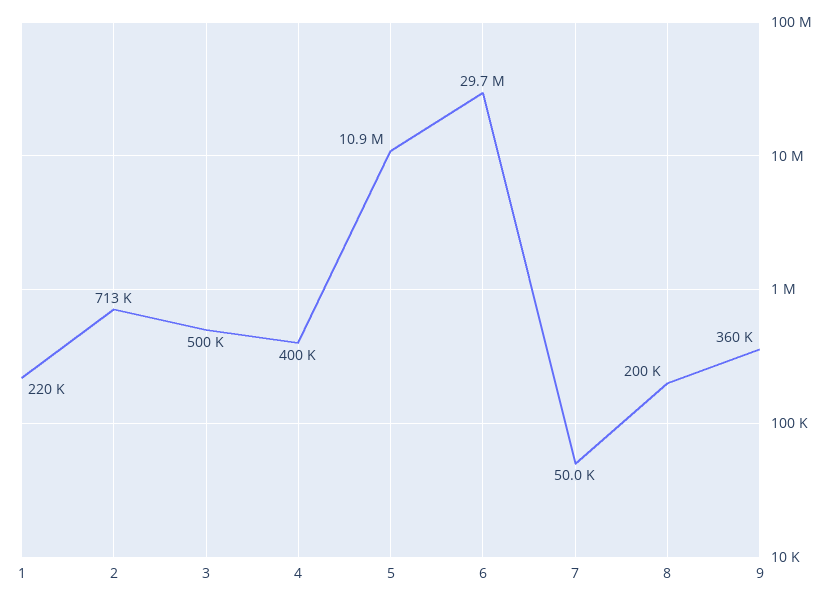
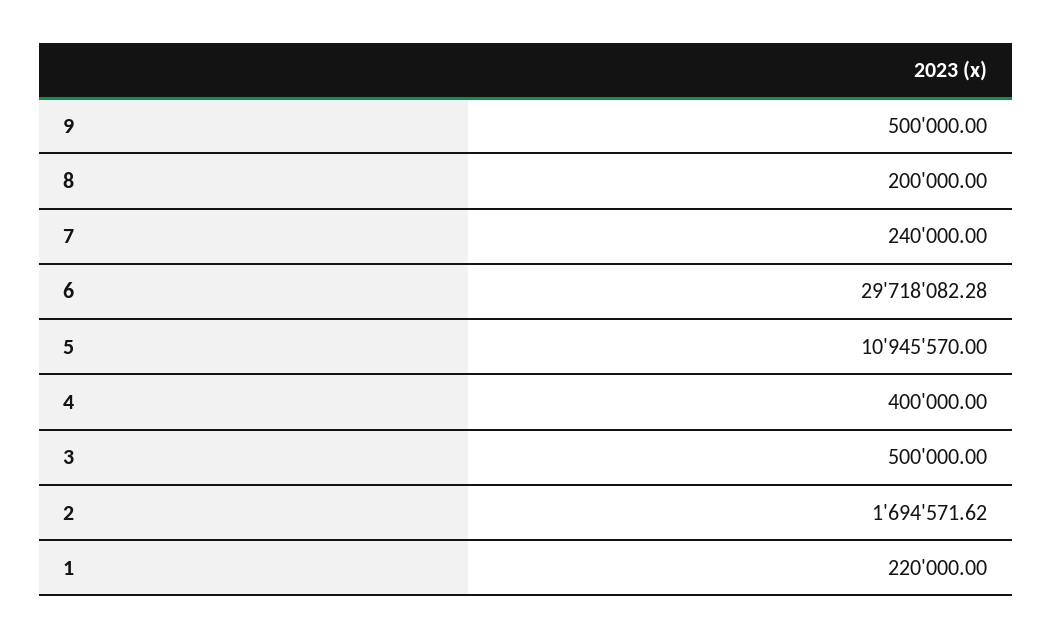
  {
    "1": 220000,
-   "2": 713000,
+   "2": 1694571.62,
    "3": 500000,
    "4": 400000,
    "5": 10945570,
    "6": 29718082.28,
-   "7": 50000,
+   "7": 240000,
    "8": 200000,
-   "9": 360000
+   "9": 500000
  }

